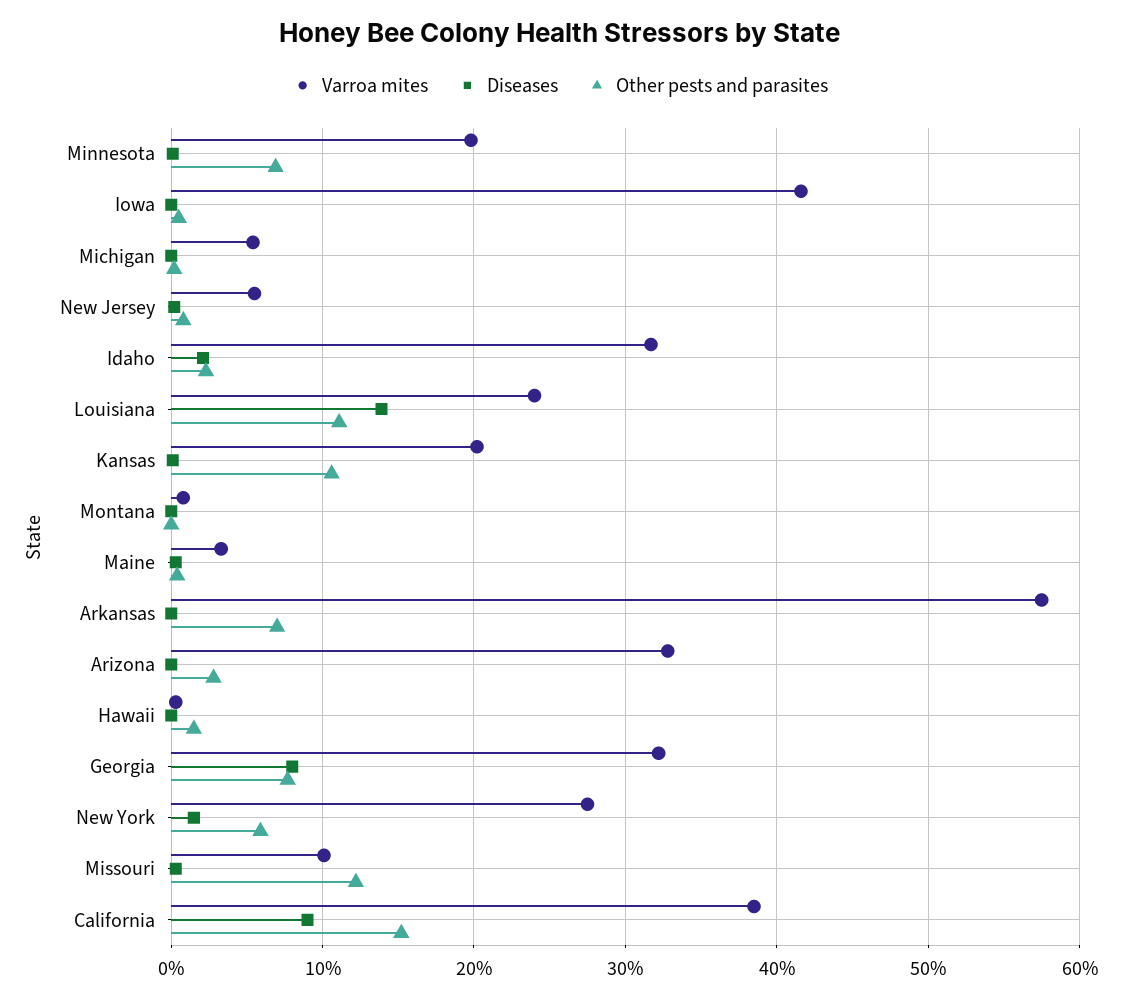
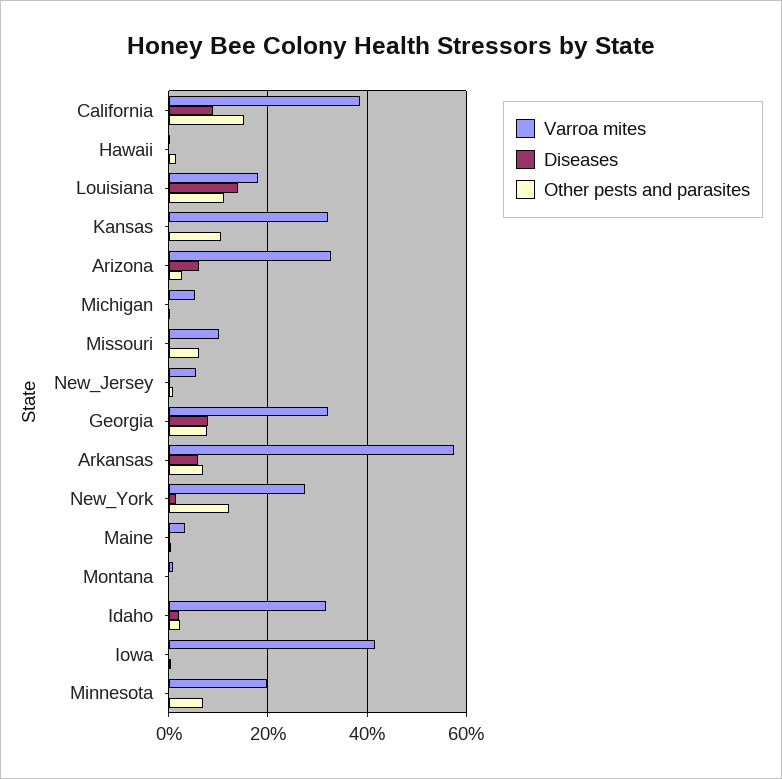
  {
    "Varroa mites": {
      "Minnesota": 20,
      "Iowa": 42,
      "Michigan": 5,
      "New Jersey": 6,
      "Idaho": 32,
-     "Louisiana": 24,
+     "Louisiana": 18,
-     "Kansas": 20,
+     "Kansas": 32,
      "Montana": 1,
      "Maine": 3,
      "Arkansas": 58,
      "Arizona": 33,
      "Hawaii": 0,
      "Georgia": 32,
      "New York": 28,
      "Missouri": 10,
      "California": 39
    },
    "Diseases": {
      "Minnesota": 0,
      "Iowa": 0,
      "Michigan": 0,
      "New Jersey": 0,
      "Idaho": 2,
      "Louisiana": 14,
      "Kansas": 0,
      "Montana": 0,
      "Maine": 0,
-     "Arkansas": 0,
+     "Arkansas": 6,
-     "Arizona": 0,
+     "Arizona": 6,
      "Hawaii": 0,
      "Georgia": 8,
      "New York": 2,
      "Missouri": 0,
      "California": 9
    },
    "Other pests and parasites": {
      "Minnesota": 7,
      "Iowa": 1,
      "Michigan": 0,
      "New Jersey": 1,
      "Idaho": 2,
      "Louisiana": 11,
      "Kansas": 11,
      "Montana": 0,
      "Maine": 0,
      "Arkansas": 7,
      "Arizona": 3,
      "Hawaii": 2,
      "Georgia": 8,
-     "New York": 6,
+     "New York": 12,
-     "Missouri": 12,
+     "Missouri": 6,
      "California": 15
    }
  }

